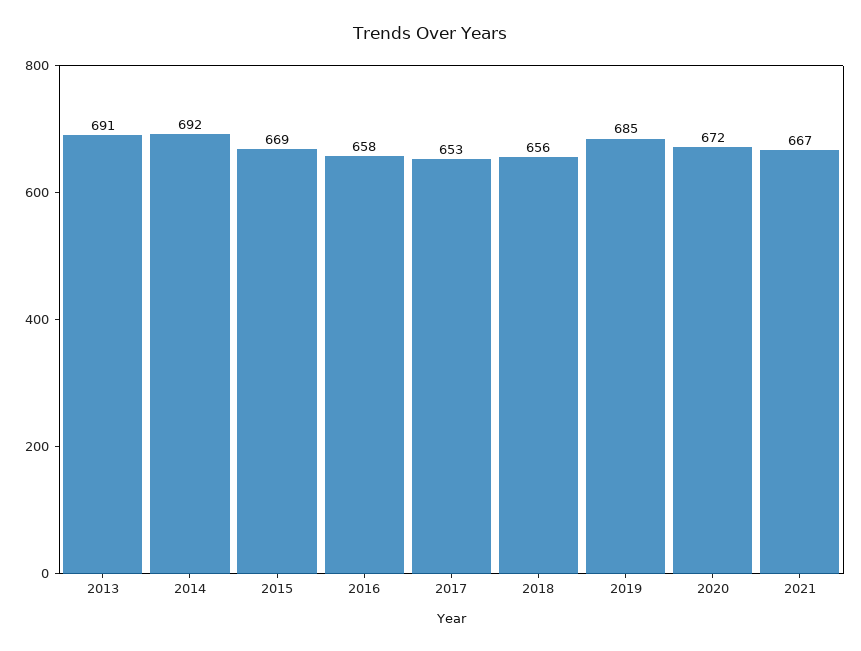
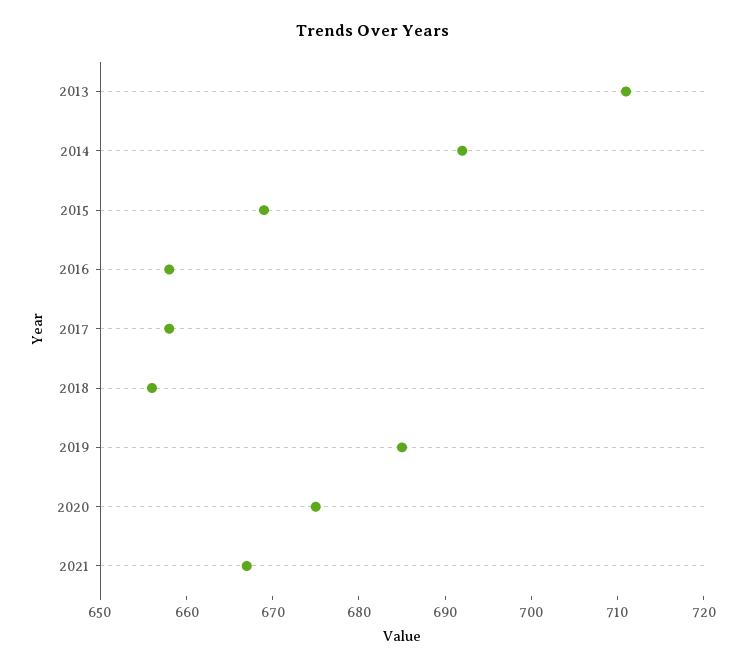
  {
-   "2013": 691,
+   "2013": 711,
    "2014": 692,
    "2015": 669,
    "2016": 658,
-   "2017": 653,
+   "2017": 658,
    "2018": 656,
    "2019": 685,
-   "2020": 672,
+   "2020": 675,
    "2021": 667
  }

